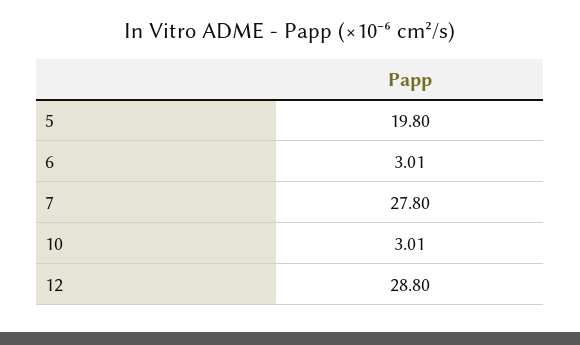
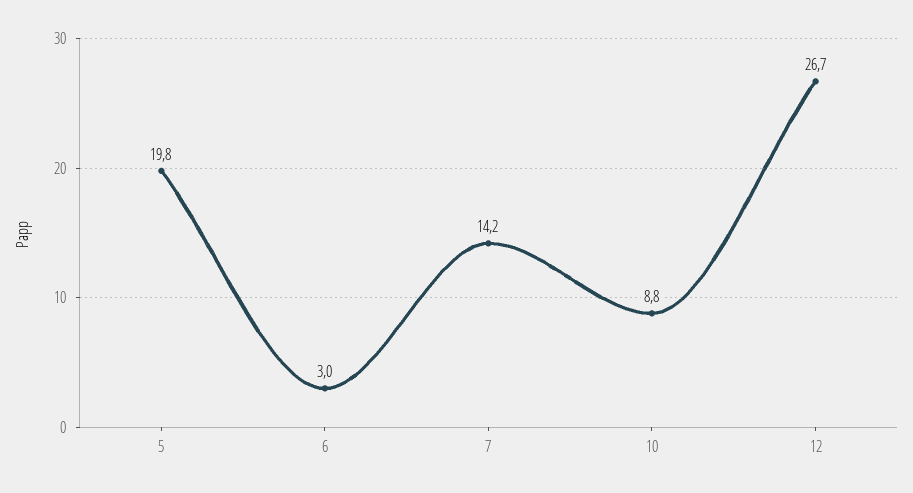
  {
    "5": 19.8,
    "6": 3.01,
-   "7": 27.8,
+   "7": 14.2,
-   "10": 3.01,
+   "10": 8.8,
-   "12": 28.8
+   "12": 26.7
  }

